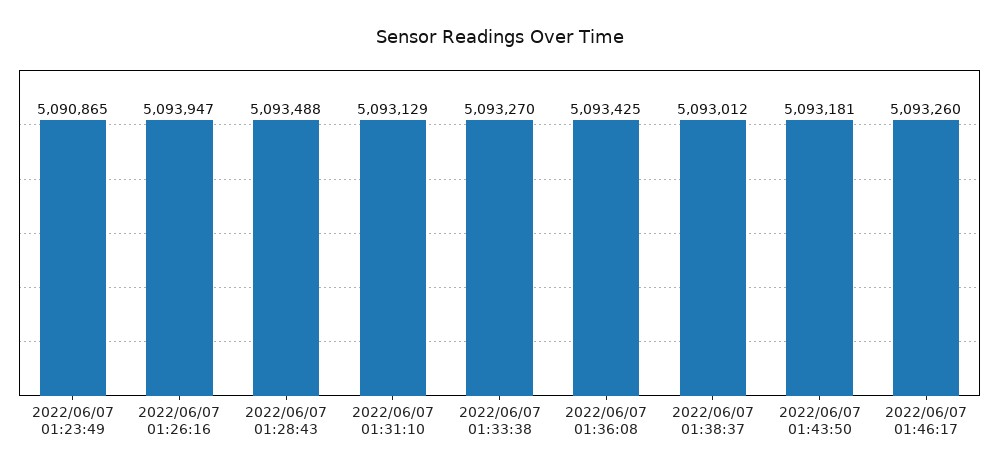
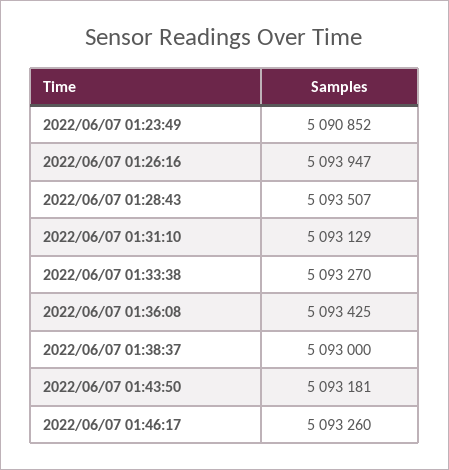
  {
-   "2022/06/07 01:23:49": 5090865,
+   "2022/06/07 01:23:49": 5090852,
    "2022/06/07 01:26:16": 5093947,
-   "2022/06/07 01:28:43": 5093488,
+   "2022/06/07 01:28:43": 5093507,
    "2022/06/07 01:31:10": 5093129,
    "2022/06/07 01:33:38": 5093270,
    "2022/06/07 01:36:08": 5093425,
-   "2022/06/07 01:38:37": 5093012,
+   "2022/06/07 01:38:37": 5093000,
    "2022/06/07 01:43:50": 5093181,
    "2022/06/07 01:46:17": 5093260
  }

